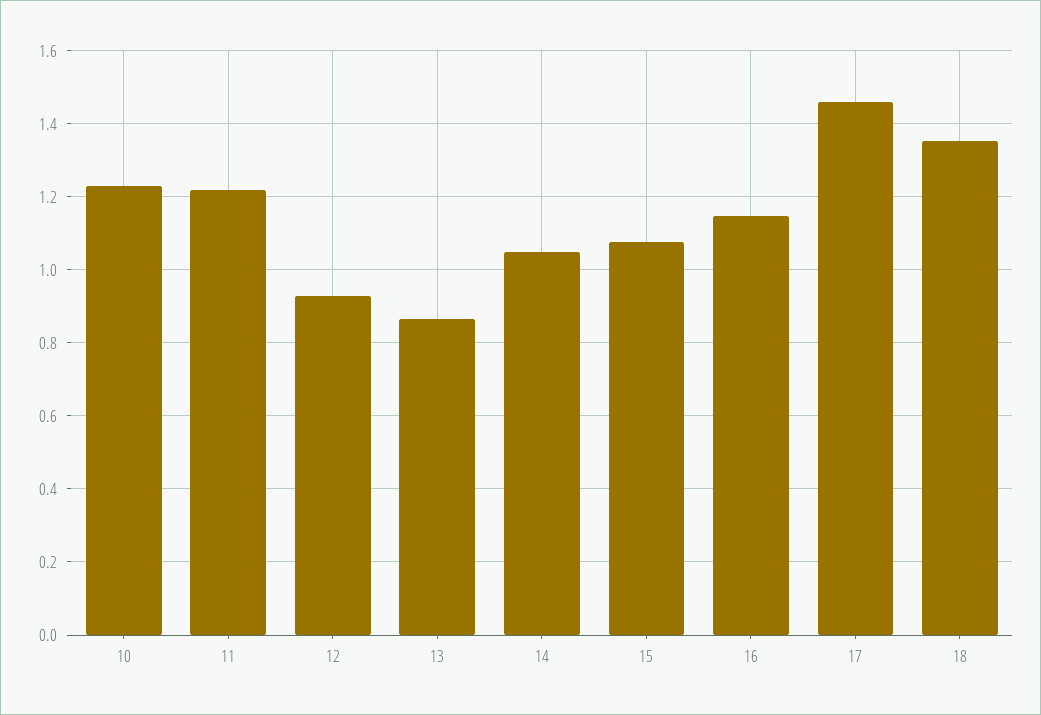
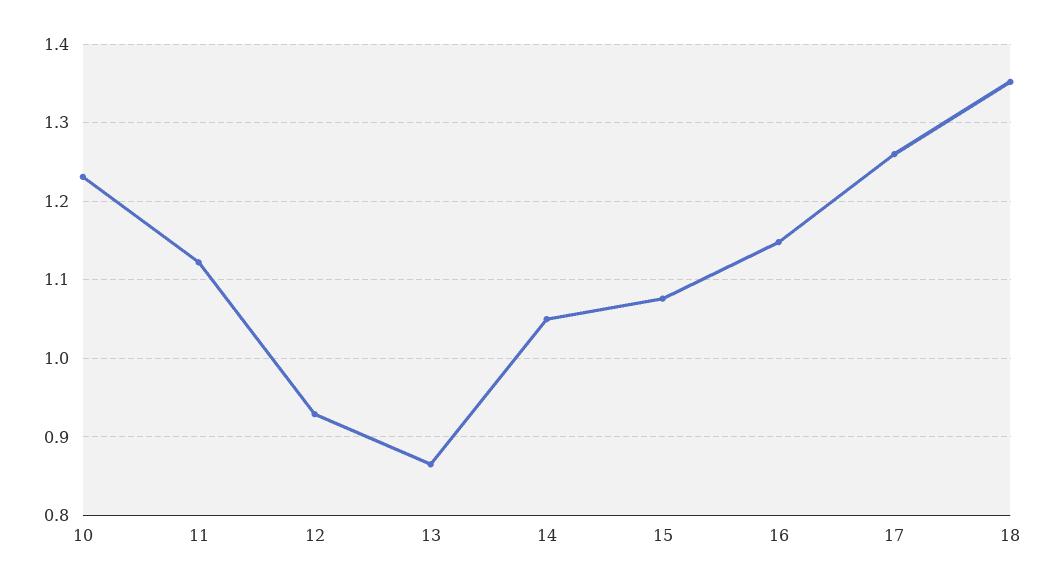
  {
    "10": 1.23,
-   "11": 1.22,
+   "11": 1.12,
    "12": 0.93,
    "13": 0.87,
    "14": 1.05,
    "15": 1.08,
    "16": 1.15,
-   "17": 1.46,
+   "17": 1.26,
    "18": 1.35
  }

